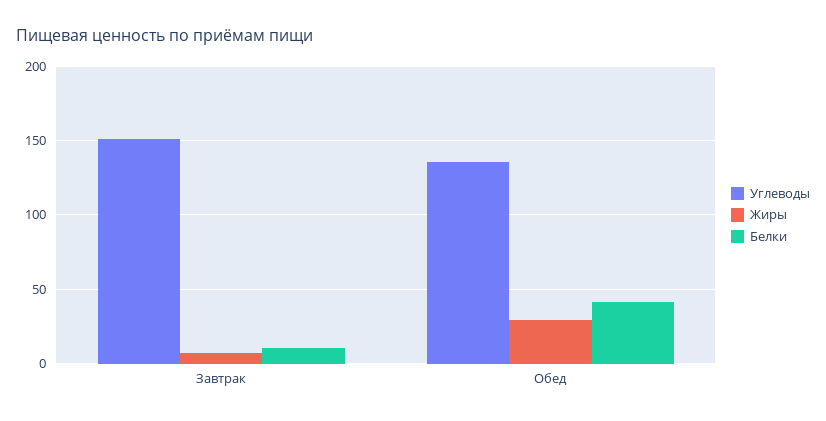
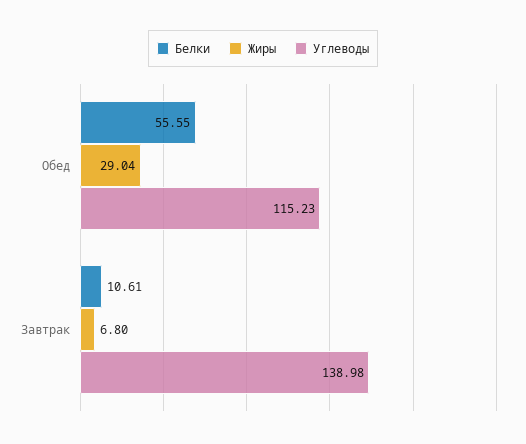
  {
    "Углеводы": {
-     "Завтрак": 150,
+     "Завтрак": 138.98,
-     "Обед": 135
+     "Обед": 115.23
    },
    "Жиры": {
      "Завтрак": 6.8,
      "Обед": 29.04
    },
    "Белки": {
      "Завтрак": 10.61,
-     "Обед": 40
+     "Обед": 55.55
    }
  }

